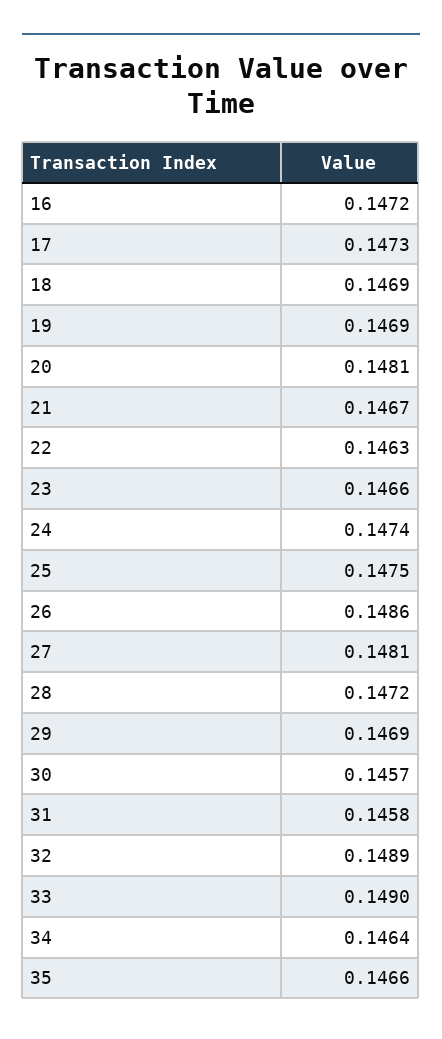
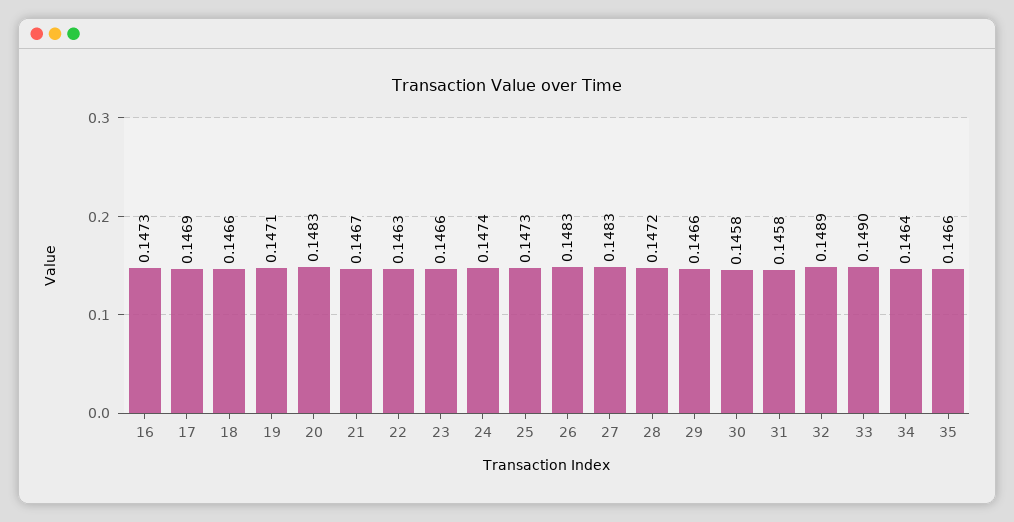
  {
-   "16": 0.1472,
+   "16": 0.1473,
-   "17": 0.1473,
+   "17": 0.1469,
-   "18": 0.1469,
+   "18": 0.1466,
-   "19": 0.1469,
+   "19": 0.1471,
-   "20": 0.1481,
+   "20": 0.1483,
    "21": 0.1467,
    "22": 0.1463,
    "23": 0.1466,
    "24": 0.1474,
-   "25": 0.1475,
+   "25": 0.1473,
-   "26": 0.1486,
+   "26": 0.1483,
-   "27": 0.1481,
+   "27": 0.1483,
    "28": 0.1472,
-   "29": 0.1469,
+   "29": 0.1466,
-   "30": 0.1457,
+   "30": 0.1458,
    "31": 0.1458,
    "32": 0.1489,
    "33": 0.149,
    "34": 0.1464,
    "35": 0.1466
  }

